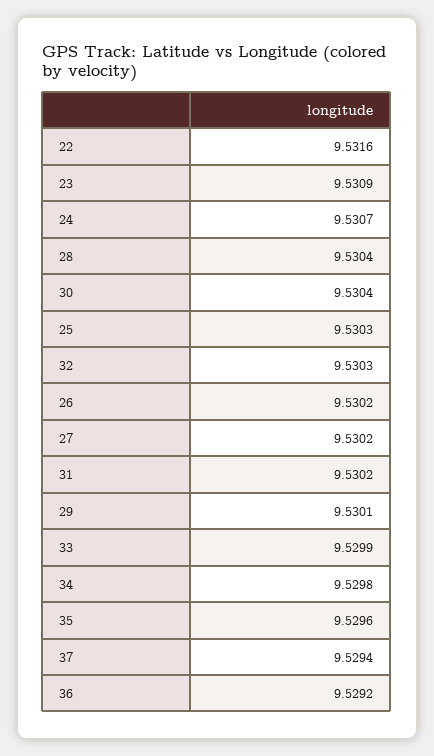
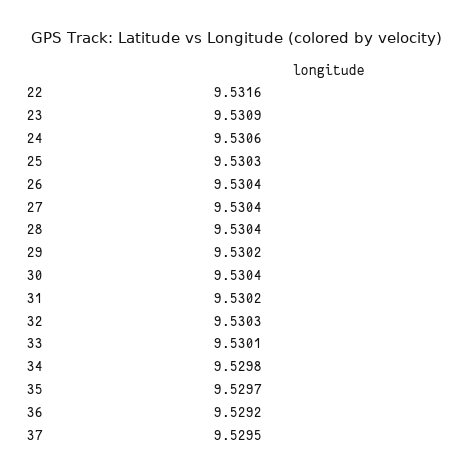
  {
    "22": 9.5316,
    "23": 9.5309,
-   "24": 9.5307,
+   "24": 9.5306,
    "28": 9.5304,
    "30": 9.5304,
    "25": 9.5303,
    "32": 9.5303,
-   "26": 9.5302,
+   "26": 9.5304,
-   "27": 9.5302,
+   "27": 9.5304,
    "31": 9.5302,
-   "29": 9.5301,
+   "29": 9.5302,
-   "33": 9.5299,
+   "33": 9.5301,
    "34": 9.5298,
-   "35": 9.5296,
+   "35": 9.5297,
-   "37": 9.5294,
+   "37": 9.5295,
    "36": 9.5292
  }

